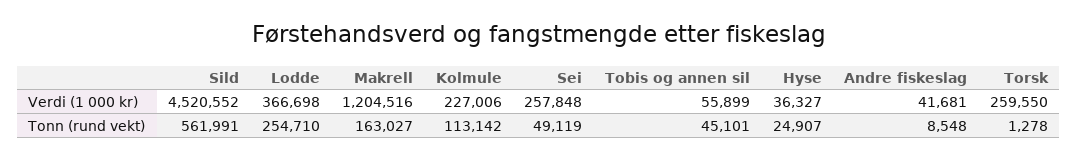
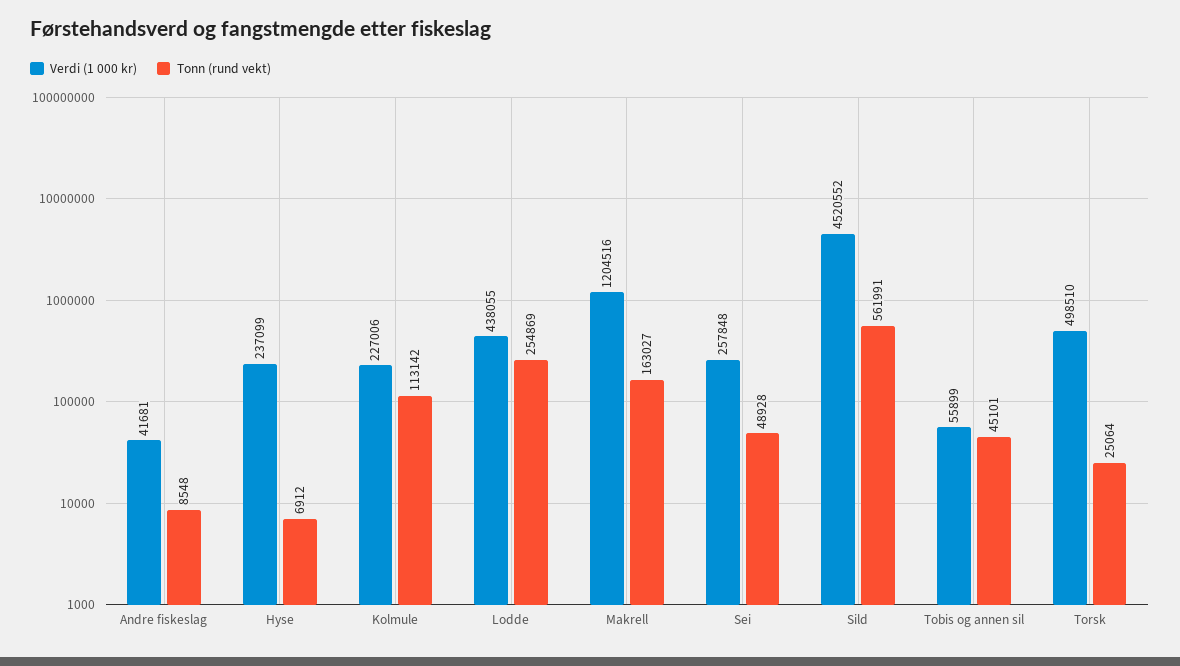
  {
    "Verdi (1 000 kr)": {
      "Sild": 4520552,
-     "Lodde": 366698,
+     "Lodde": 438055,
      "Makrell": 1204516,
      "Kolmule": 227006,
      "Sei": 257848,
      "Tobis og annen sil": 55899,
-     "Hyse": 36327,
+     "Hyse": 237099,
      "Andre fiskeslag": 41681,
-     "Torsk": 259550
+     "Torsk": 498510
    },
    "Tonn (rund vekt)": {
      "Sild": 561991,
-     "Lodde": 254710,
+     "Lodde": 254869,
      "Makrell": 163027,
      "Kolmule": 113142,
-     "Sei": 49119,
+     "Sei": 48928,
      "Tobis og annen sil": 45101,
-     "Hyse": 24907,
+     "Hyse": 6912,
      "Andre fiskeslag": 8548,
-     "Torsk": 1278
+     "Torsk": 25064
    }
  }

